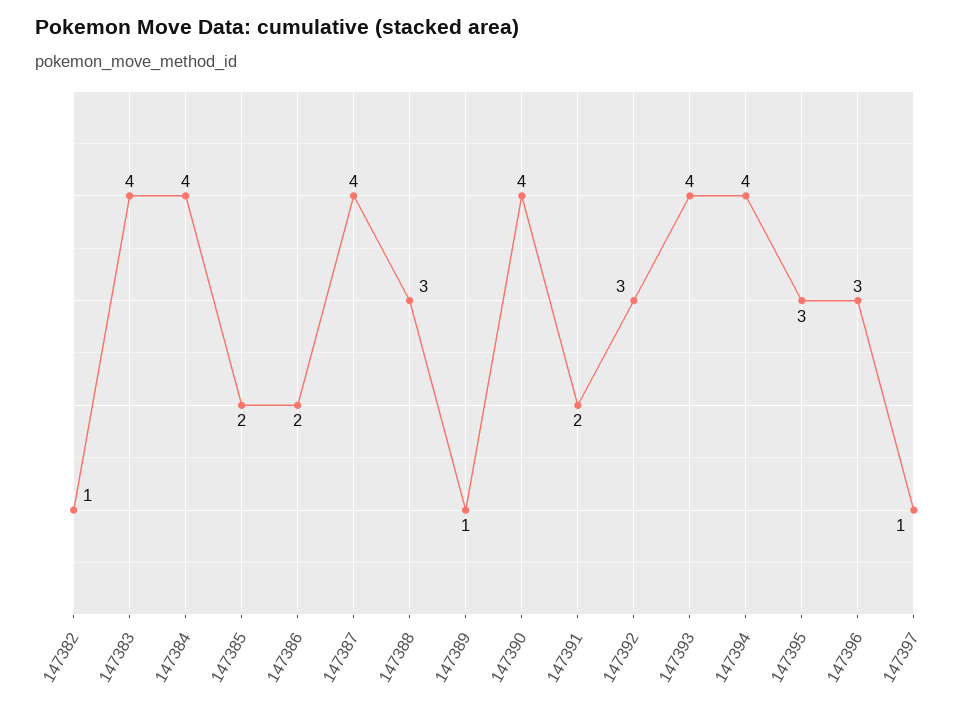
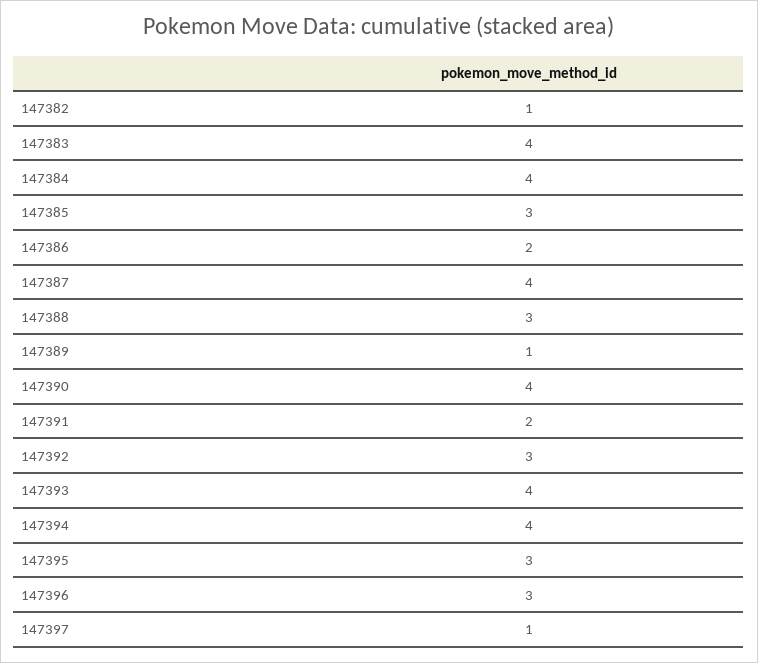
  {
    "147382": 1,
    "147383": 4,
    "147384": 4,
-   "147385": 2,
+   "147385": 3,
    "147386": 2,
    "147387": 4,
    "147388": 3,
    "147389": 1,
    "147390": 4,
    "147391": 2,
    "147392": 3,
    "147393": 4,
    "147394": 4,
    "147395": 3,
    "147396": 3,
    "147397": 1
  }

